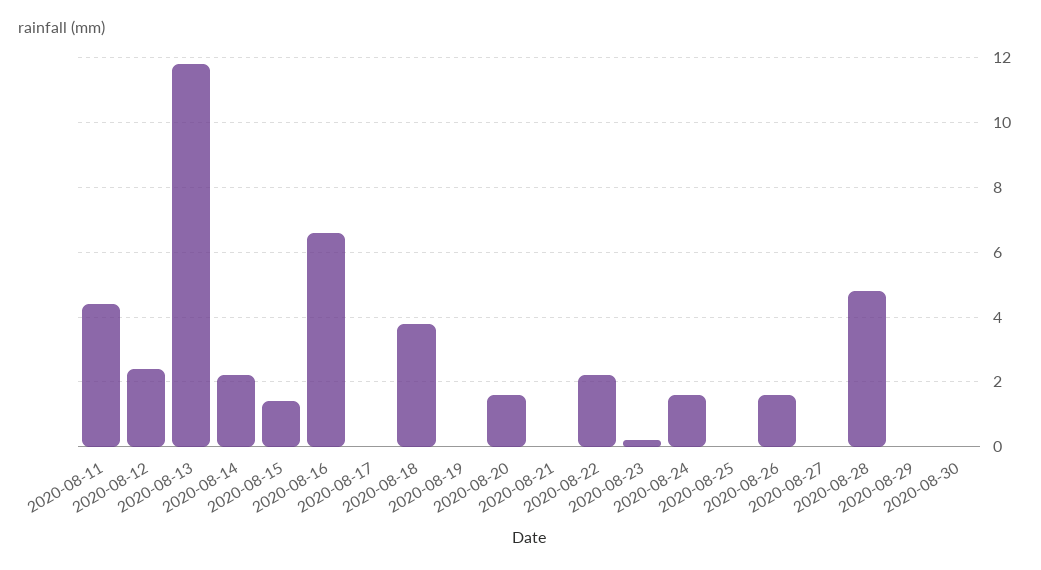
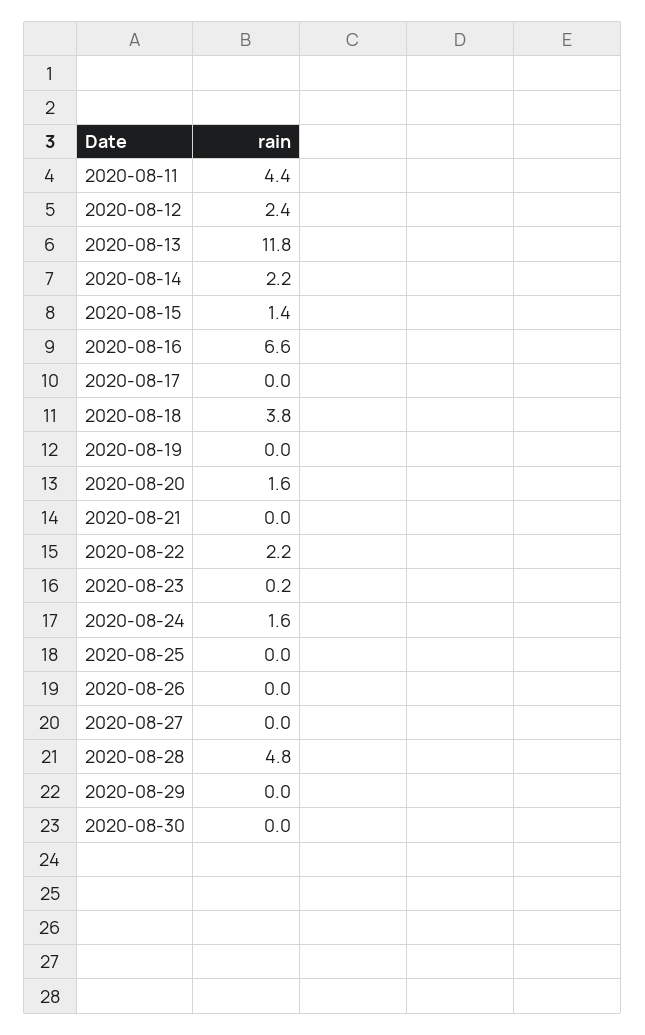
  {
    "2020-08-11": 4.4,
    "2020-08-12": 2.4,
    "2020-08-13": 11.8,
    "2020-08-14": 2.2,
    "2020-08-15": 1.4,
    "2020-08-16": 6.6,
    "2020-08-17": 0,
    "2020-08-18": 3.8,
    "2020-08-19": 0,
    "2020-08-20": 1.6,
    "2020-08-21": 0,
    "2020-08-22": 2.2,
    "2020-08-23": 0.2,
    "2020-08-24": 1.6,
    "2020-08-25": 0,
-   "2020-08-26": 1.5,
+   "2020-08-26": 0,
    "2020-08-27": 0,
    "2020-08-28": 4.8,
    "2020-08-29": 0,
    "2020-08-30": 0
  }

